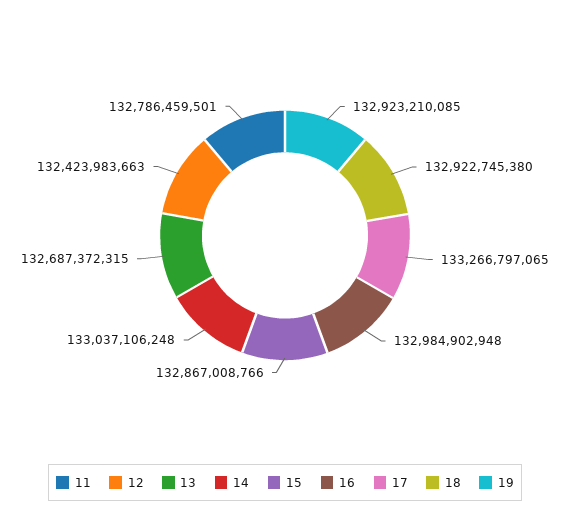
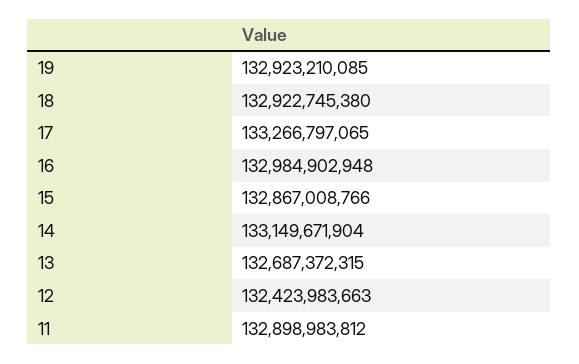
  {
-   "11": 132786459501,
+   "11": 132898983812,
    "12": 132423983663,
    "13": 132687372315,
-   "14": 133037106248,
+   "14": 133149671904,
    "15": 132867008766,
    "16": 132984902948,
    "17": 133266797065,
    "18": 132922745380,
    "19": 132923210085
  }

